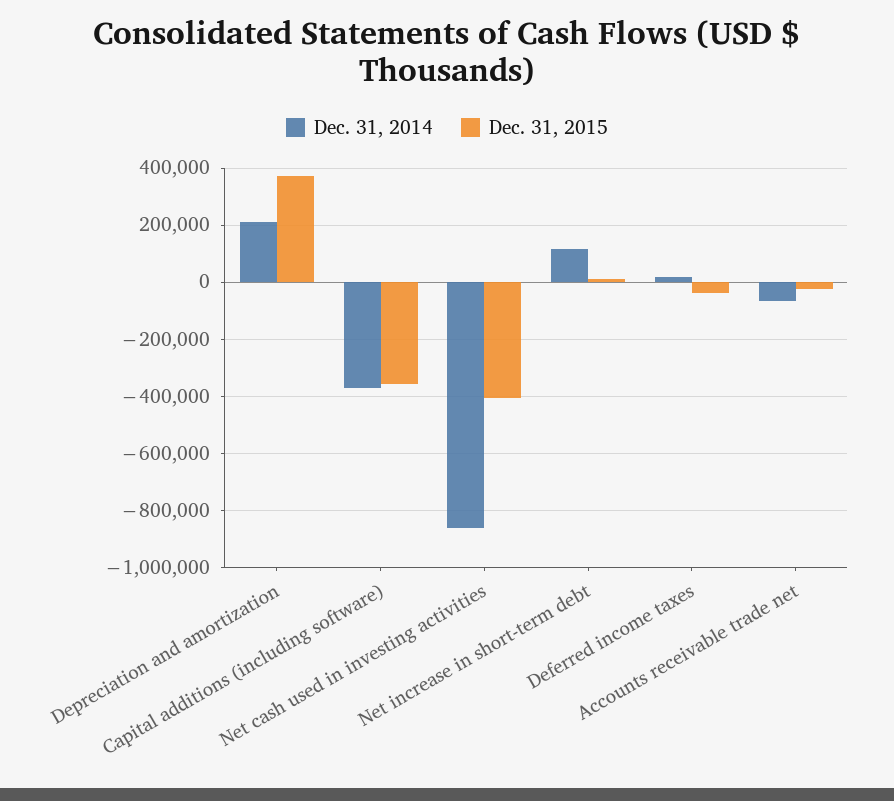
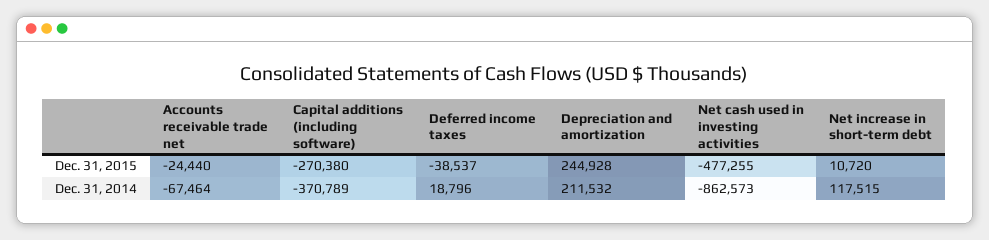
  {
    "Dec. 31, 2014": {
      "Depreciation and amortization": 211532,
      "Capital additions (including software)": -370789,
      "Net cash used in investing activities": -862573,
      "Net increase in short-term debt": 117515,
      "Deferred income taxes": 18796,
      "Accounts receivable trade net": -67464
    },
    "Dec. 31, 2015": {
-     "Depreciation and amortization": 375000,
+     "Depreciation and amortization": 244928,
-     "Capital additions (including software)": -350000,
+     "Capital additions (including software)": -270380,
-     "Net cash used in investing activities": -400000,
+     "Net cash used in investing activities": -477255,
      "Net increase in short-term debt": 10720,
      "Deferred income taxes": -38537,
      "Accounts receivable trade net": -24440
    }
  }

